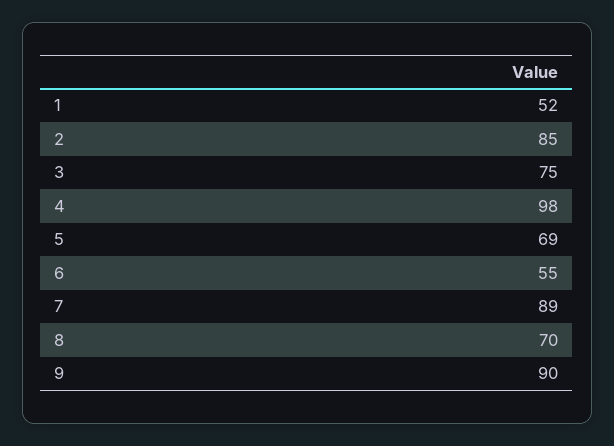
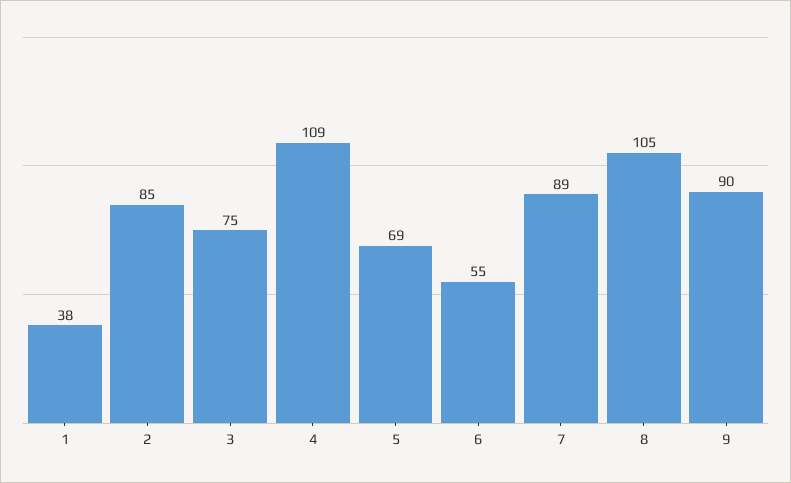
  {
-   "1": 52,
+   "1": 38,
    "2": 85,
    "3": 75,
-   "4": 98,
+   "4": 109,
    "5": 69,
    "6": 55,
    "7": 89,
-   "8": 70,
+   "8": 105,
    "9": 90
  }

